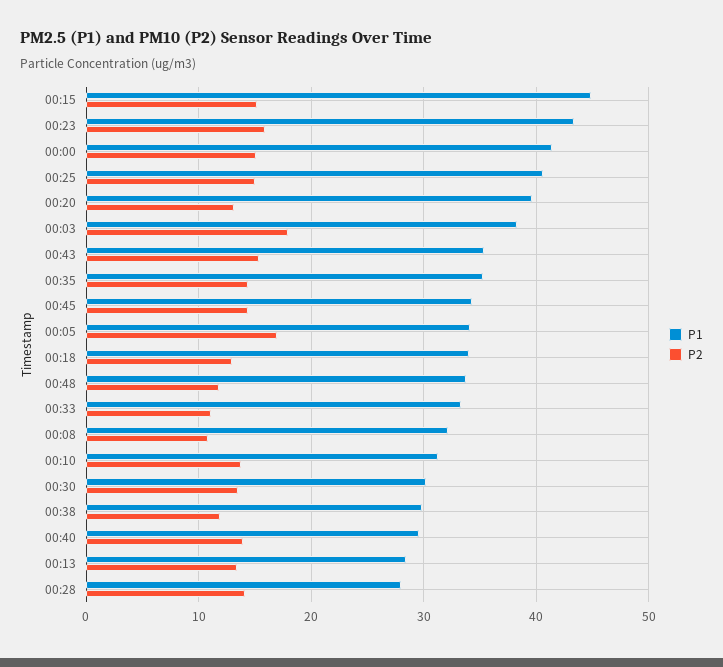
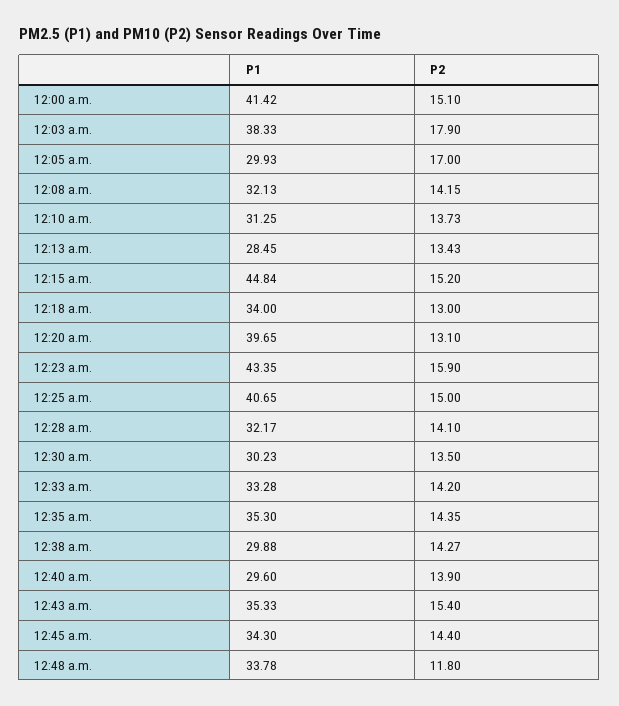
  {
    "P1": {
      "00:15": 44.84,
      "00:23": 43.35,
      "00:00": 41.42,
      "00:25": 40.65,
      "00:20": 39.65,
      "00:03": 38.33,
      "00:43": 35.33,
      "00:35": 35.3,
      "00:45": 34.3,
-     "00:05": 34,
+     "00:05": 29.93,
      "00:18": 34,
      "00:48": 33.78,
      "00:33": 33.28,
      "00:08": 32.13,
      "00:10": 31.25,
      "00:30": 30.23,
      "00:38": 29.88,
      "00:40": 29.6,
      "00:13": 28.45,
-     "00:28": 28
+     "00:28": 32.17
    },
    "P2": {
      "00:15": 15.2,
      "00:23": 15.9,
      "00:00": 15.1,
      "00:25": 15,
      "00:20": 13.1,
      "00:03": 17.9,
      "00:43": 15.4,
      "00:35": 14.35,
      "00:45": 14.4,
      "00:05": 17,
      "00:18": 13,
      "00:48": 11.8,
-     "00:33": 11,
+     "00:33": 14.2,
-     "00:08": 11,
+     "00:08": 14.15,
      "00:10": 13.73,
      "00:30": 13.5,
-     "00:38": 12,
+     "00:38": 14.27,
      "00:40": 13.9,
      "00:13": 13.43,
      "00:28": 14.1
    }
  }

